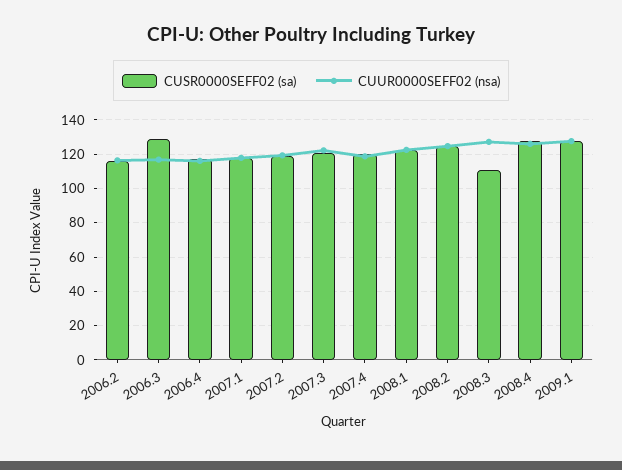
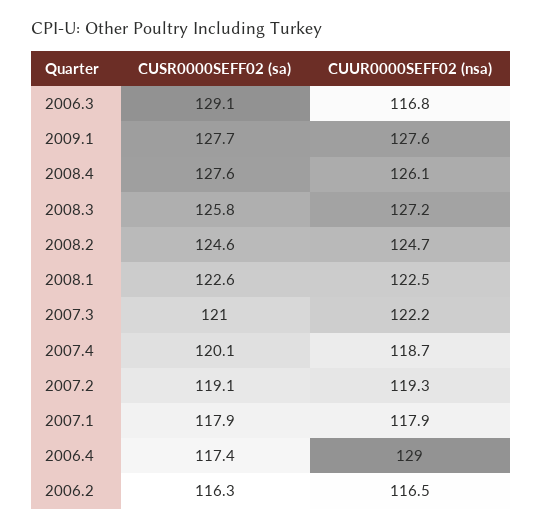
  {
    "CUSR0000SEFF02 (sa)": {
      "2006.2": 116.3,
      "2006.3": 129.1,
      "2006.4": 117.4,
      "2007.1": 117.9,
      "2007.2": 119.1,
      "2007.3": 121,
      "2007.4": 120.1,
      "2008.1": 122.6,
      "2008.2": 124.6,
-     "2008.3": 110,
+     "2008.3": 125.8,
      "2008.4": 127.6,
      "2009.1": 127.7
    },
    "CUUR0000SEFF02 (nsa)": {
      "2006.2": 116.5,
      "2006.3": 116.8,
-     "2006.4": 115,
+     "2006.4": 129,
      "2007.1": 117.9,
      "2007.2": 119.3,
      "2007.3": 122.2,
      "2007.4": 118.7,
      "2008.1": 122.5,
      "2008.2": 124.7,
      "2008.3": 127.2,
      "2008.4": 126.1,
      "2009.1": 127.6
    }
  }

